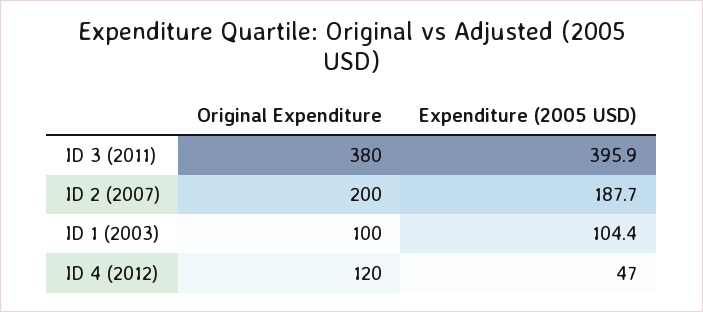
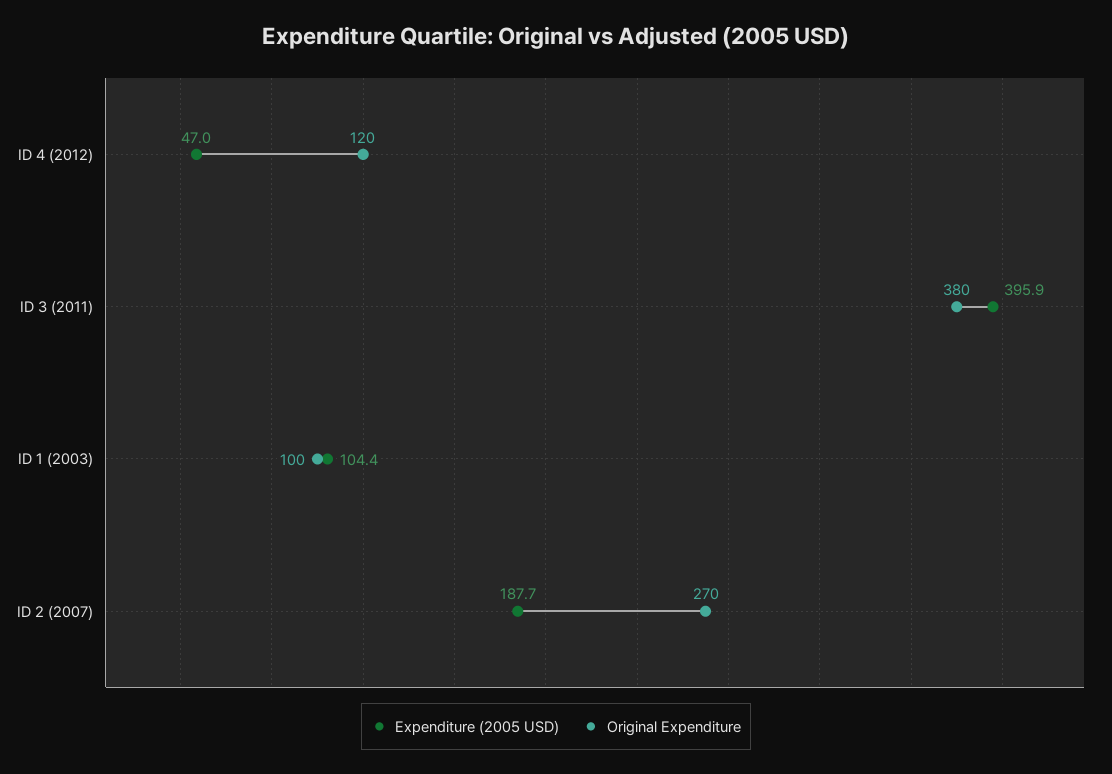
  {
    "Original Expenditure": {
      "ID 3 (2011)": 380,
-     "ID 2 (2007)": 200,
+     "ID 2 (2007)": 270,
      "ID 1 (2003)": 100,
      "ID 4 (2012)": 120
    },
    "Expenditure (2005 USD)": {
      "ID 3 (2011)": 395.9,
      "ID 2 (2007)": 187.7,
      "ID 1 (2003)": 104.4,
      "ID 4 (2012)": 47
    }
  }

